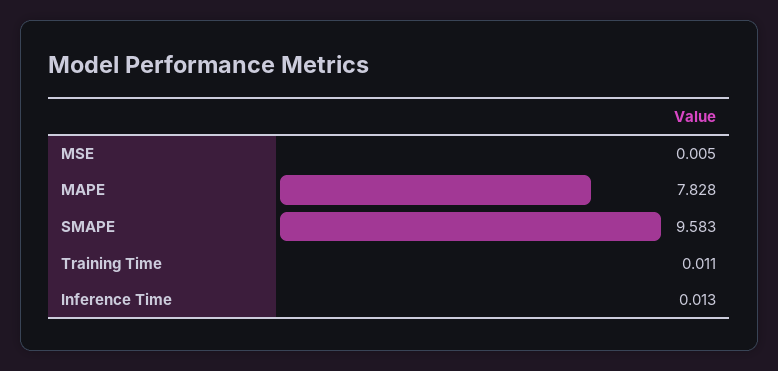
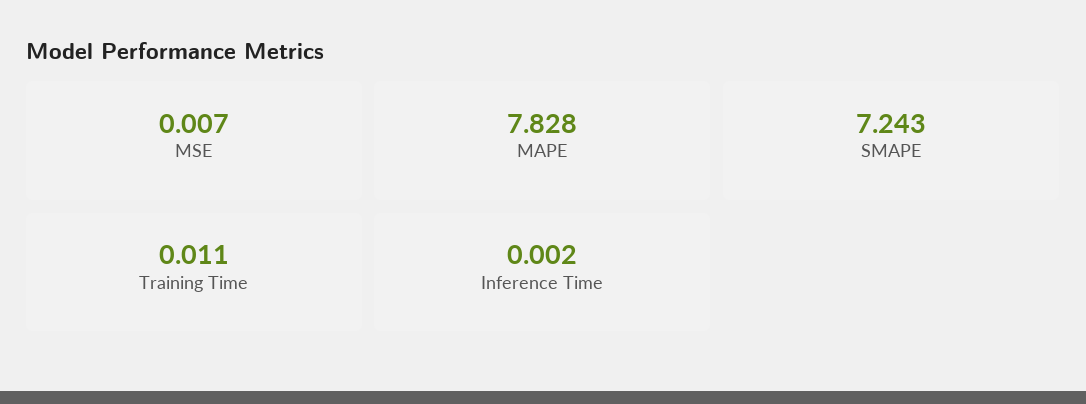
  {
-   "MSE": 0.005,
+   "MSE": 0.007,
    "MAPE": 7.828,
-   "SMAPE": 9.583,
+   "SMAPE": 7.243,
    "Training Time": 0.011,
-   "Inference Time": 0.013
+   "Inference Time": 0.002
  }

